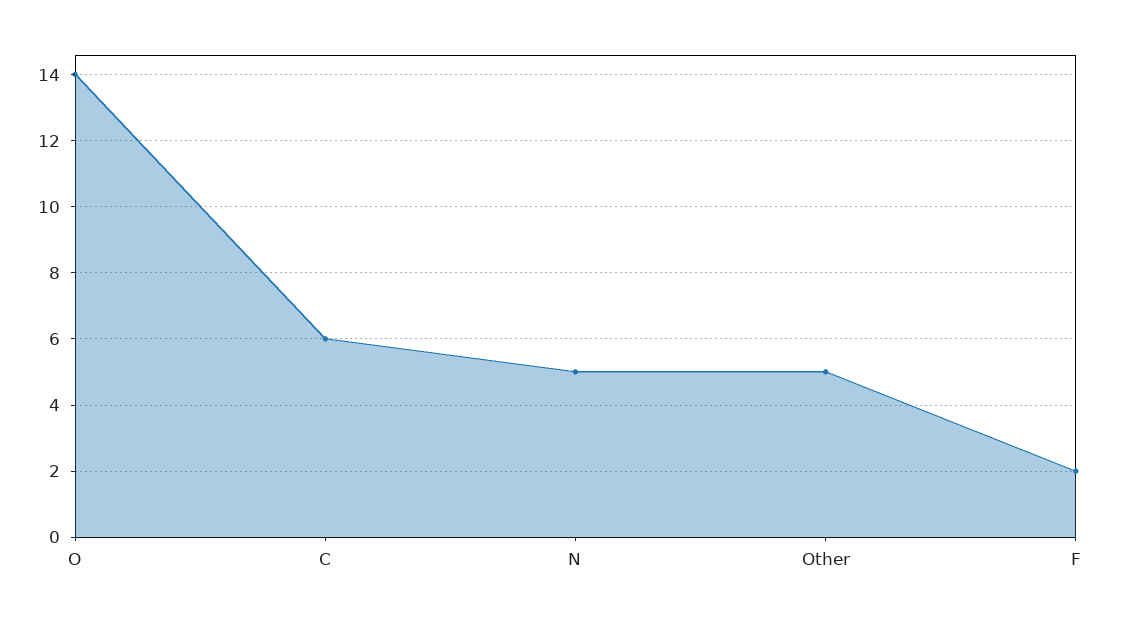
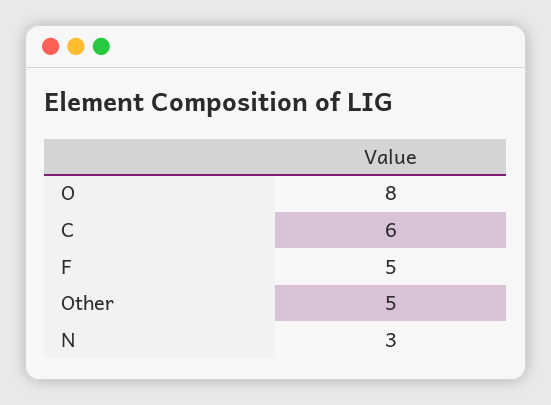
  {
-   "O": 14,
+   "O": 8,
    "C": 6,
-   "N": 5,
+   "N": 3,
    "Other": 5,
-   "F": 2
+   "F": 5
  }

